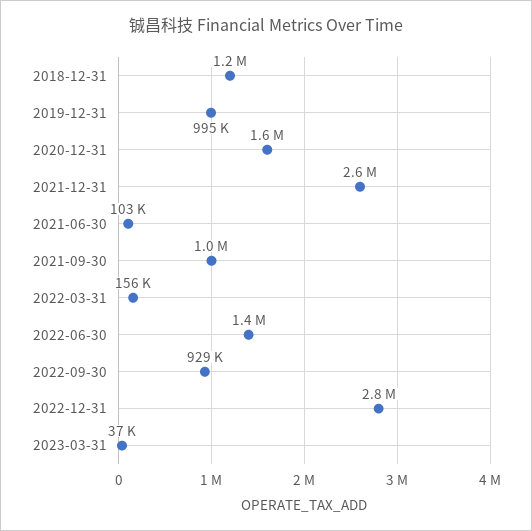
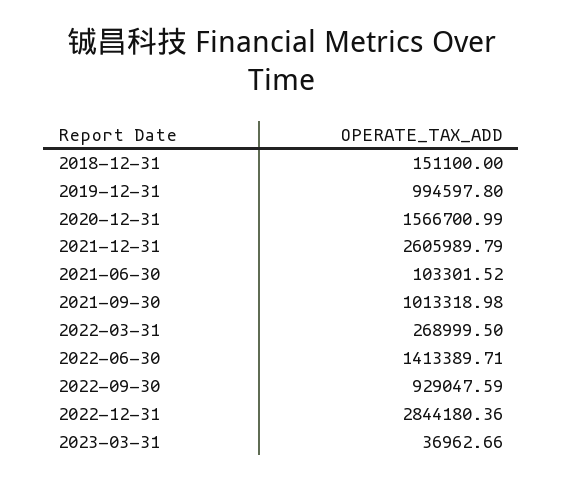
  {
-   "2018-12-31": 1200000,
+   "2018-12-31": 151100,
    "2019-12-31": 994597.8,
    "2020-12-31": 1566700.99,
    "2021-12-31": 2605989.79,
    "2021-06-30": 103301.52,
    "2021-09-30": 1013318.98,
-   "2022-03-31": 156000,
+   "2022-03-31": 268999.5,
    "2022-06-30": 1413389.71,
    "2022-09-30": 929047.59,
    "2022-12-31": 2844180.36,
    "2023-03-31": 36962.66
  }

